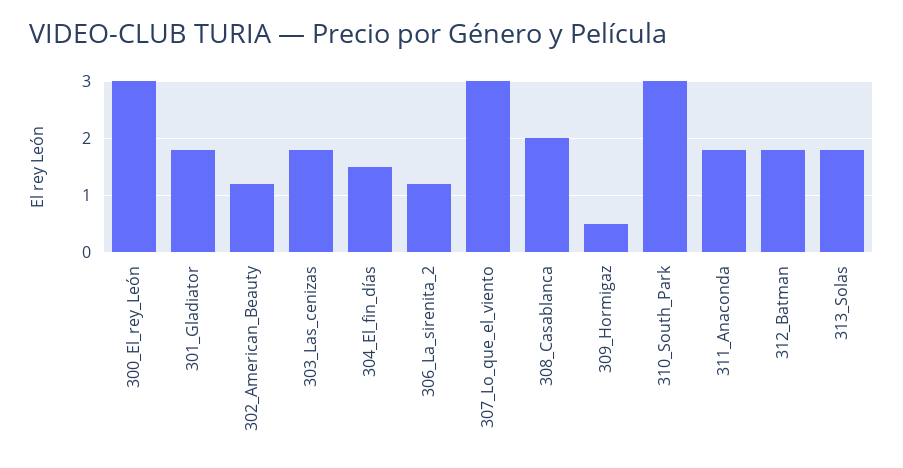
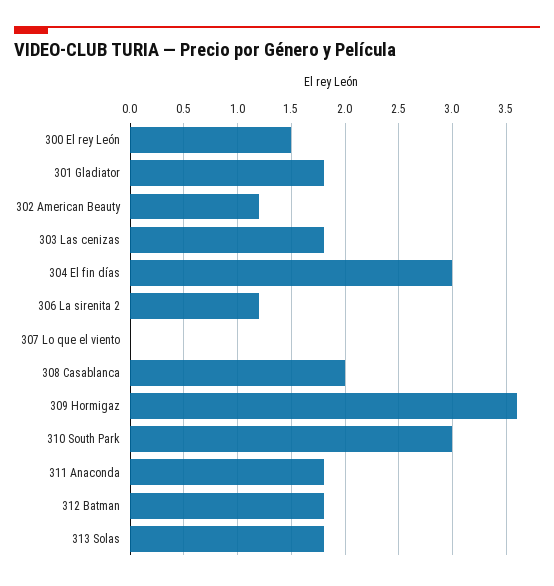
  {
-   "300_El_rey_León": 3,
+   "300_El_rey_León": 1.5,
    "301_Gladiator": 1.8,
    "302_American_Beauty": 1.2,
    "303_Las_cenizas": 1.8,
-   "304_El_fin_días": 1.5,
+   "304_El_fin_días": 3,
    "306_La_sirenita_2": 1.2,
-   "307_Lo_que_el_viento": 3,
+   "307_Lo_que_el_viento": 0,
    "308_Casablanca": 2,
-   "309_Hormigaz": 0.5,
+   "309_Hormigaz": 3.6,
    "310_South_Park": 3,
    "311_Anaconda": 1.8,
    "312_Batman": 1.8,
    "313_Solas": 1.8
  }

